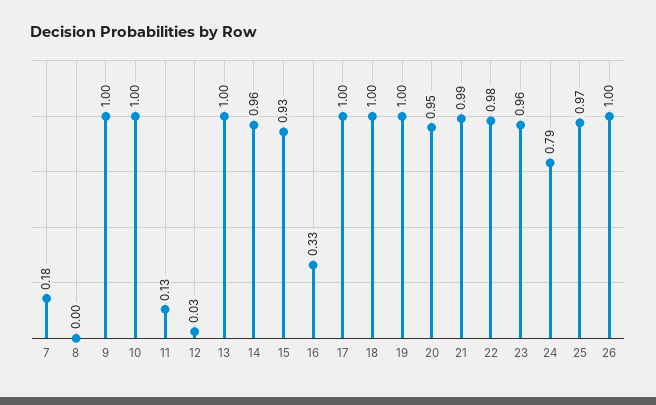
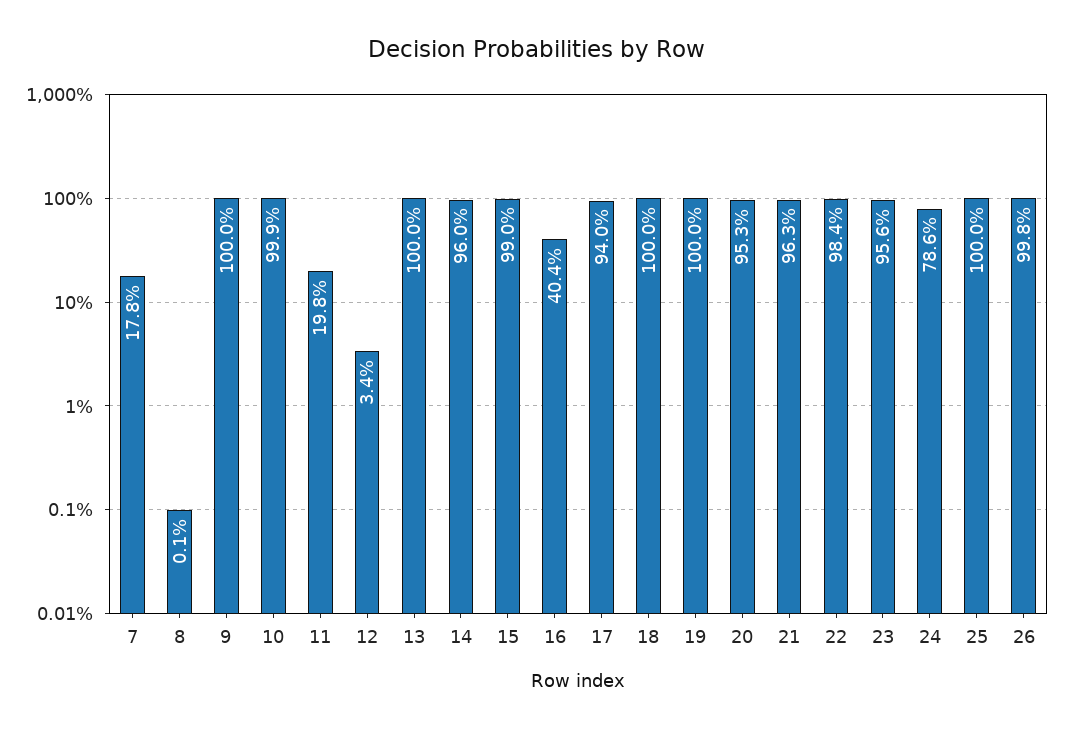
  {
    "7": 0.178,
    "8": 0.001,
    "9": 1,
    "10": 0.999,
-   "11": 0.13,
+   "11": 0.198,
    "12": 0.034,
    "13": 1,
    "14": 0.96,
-   "15": 0.93,
+   "15": 0.99,
-   "16": 0.33,
+   "16": 0.404,
-   "17": 1,
+   "17": 0.94,
    "18": 1,
    "19": 1,
    "20": 0.953,
-   "21": 0.99,
+   "21": 0.963,
    "22": 0.984,
    "23": 0.956,
    "24": 0.786,
-   "25": 0.97,
+   "25": 1,
    "26": 0.998
  }

